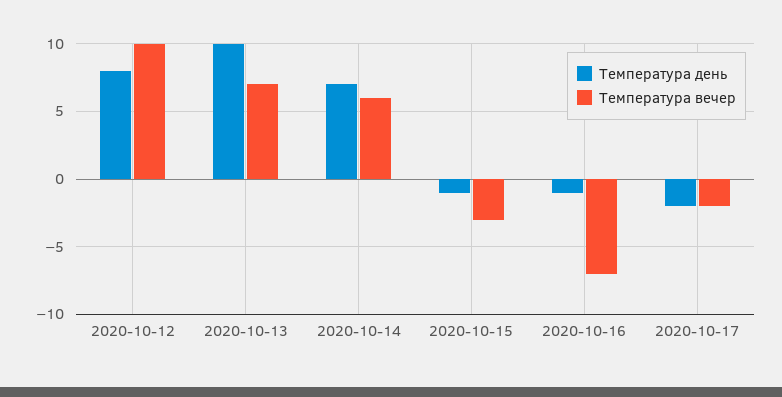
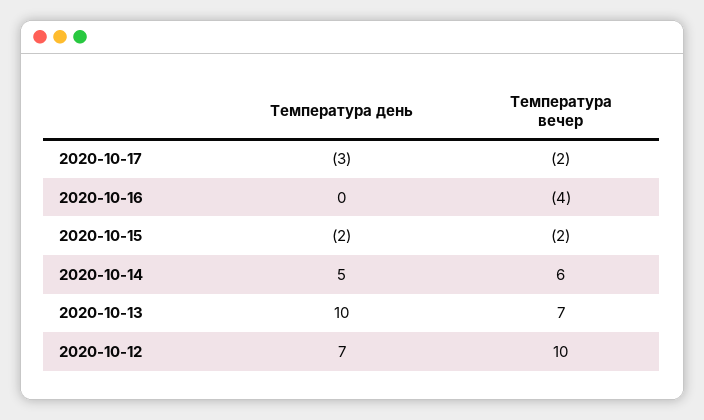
  {
    "Температура день": {
-     "2020-10-12": 8,
+     "2020-10-12": 7,
      "2020-10-13": 10,
-     "2020-10-14": 7,
+     "2020-10-14": 5,
-     "2020-10-15": -1,
+     "2020-10-15": -2,
-     "2020-10-16": -1,
+     "2020-10-16": 0,
-     "2020-10-17": -2
+     "2020-10-17": -3
    },
    "Температура вечер": {
      "2020-10-12": 10,
      "2020-10-13": 7,
      "2020-10-14": 6,
-     "2020-10-15": -3,
+     "2020-10-15": -2,
-     "2020-10-16": -7,
+     "2020-10-16": -4,
      "2020-10-17": -2
    }
  }

